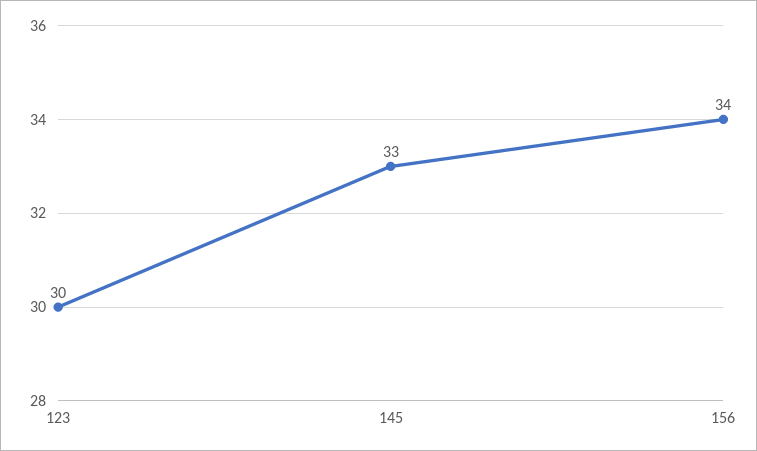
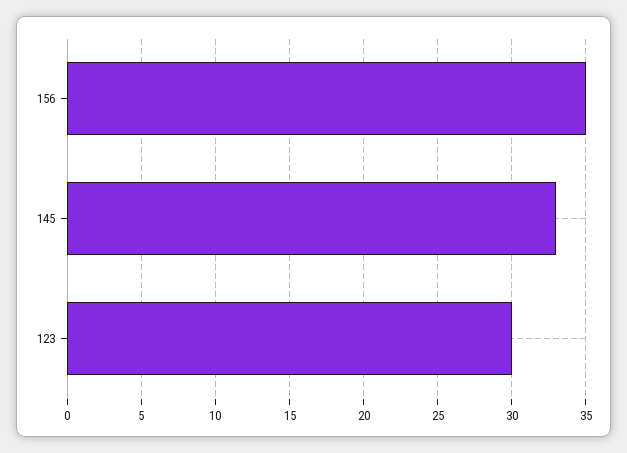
  {
    "123": 30,
    "145": 33,
-   "156": 34
+   "156": 35
  }

